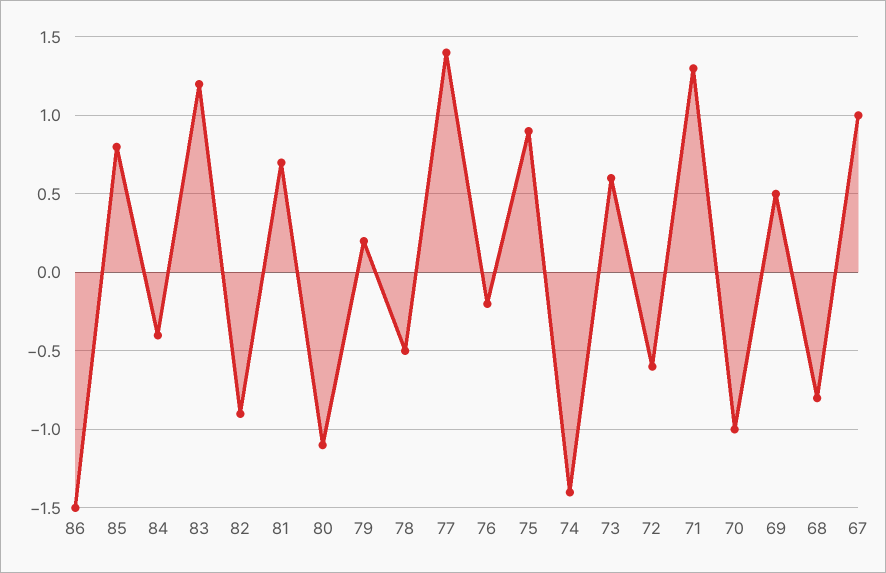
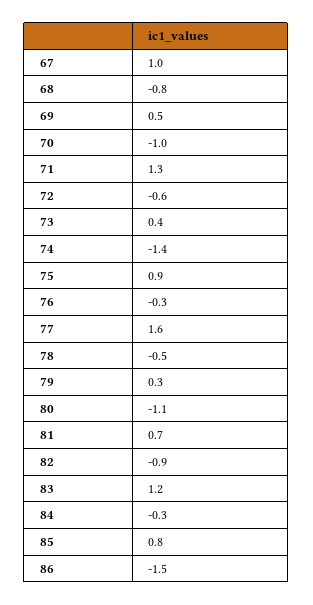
  {
    "86": -1.5,
    "85": 0.8,
-   "84": -0.4,
+   "84": -0.3,
    "83": 1.2,
    "82": -0.9,
    "81": 0.7,
    "80": -1.1,
-   "79": 0.2,
+   "79": 0.3,
    "78": -0.5,
-   "77": 1.4,
+   "77": 1.6,
-   "76": -0.2,
+   "76": -0.3,
    "75": 0.9,
    "74": -1.4,
-   "73": 0.6,
+   "73": 0.4,
    "72": -0.6,
    "71": 1.3,
    "70": -1,
    "69": 0.5,
    "68": -0.8,
    "67": 1
  }

